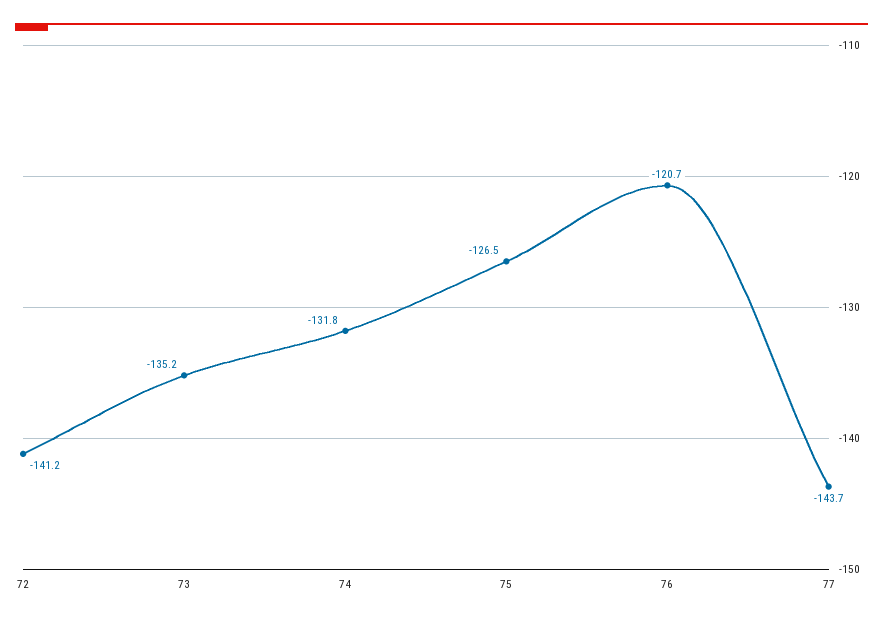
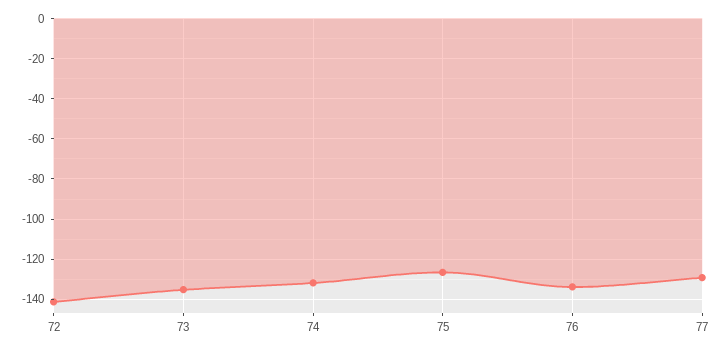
  {
    "72": -141.2,
    "73": -135.2,
    "74": -131.8,
    "75": -126.5,
-   "76": -120.7,
+   "76": -135,
-   "77": -143.7
+   "77": -130
  }

